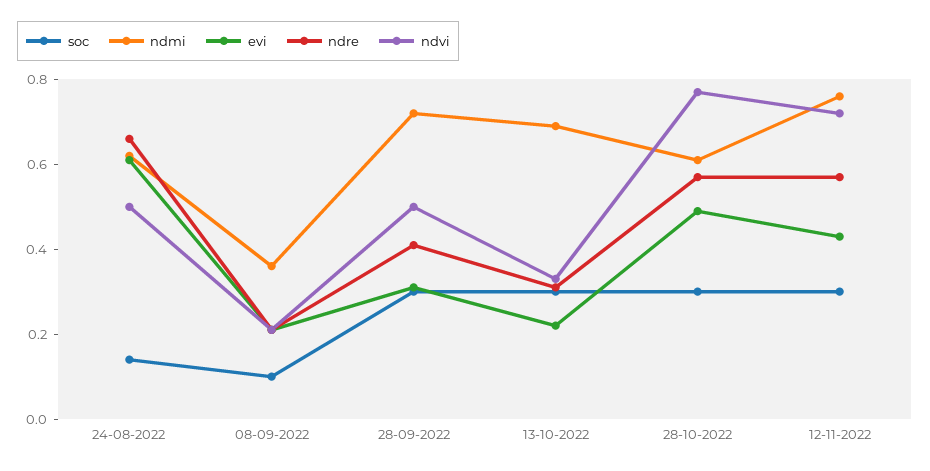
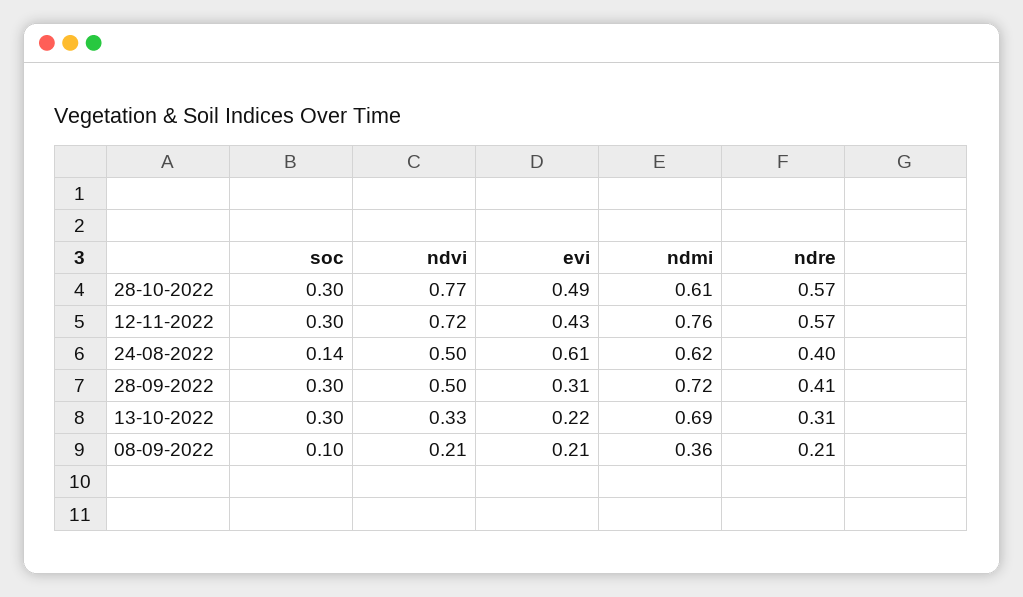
  {
    "soc": {
      "24-08-2022": 0.14,
      "08-09-2022": 0.1,
      "28-09-2022": 0.3,
      "13-10-2022": 0.3,
      "28-10-2022": 0.3,
      "12-11-2022": 0.3
    },
    "ndmi": {
      "24-08-2022": 0.62,
      "08-09-2022": 0.36,
      "28-09-2022": 0.72,
      "13-10-2022": 0.69,
      "28-10-2022": 0.61,
      "12-11-2022": 0.76
    },
    "evi": {
      "24-08-2022": 0.61,
      "08-09-2022": 0.21,
      "28-09-2022": 0.31,
      "13-10-2022": 0.22,
      "28-10-2022": 0.49,
      "12-11-2022": 0.43
    },
    "ndre": {
-     "24-08-2022": 0.65,
+     "24-08-2022": 0.4,
      "08-09-2022": 0.21,
      "28-09-2022": 0.41,
      "13-10-2022": 0.31,
      "28-10-2022": 0.57,
      "12-11-2022": 0.57
    },
    "ndvi": {
      "24-08-2022": 0.5,
      "08-09-2022": 0.21,
      "28-09-2022": 0.5,
      "13-10-2022": 0.33,
      "28-10-2022": 0.77,
      "12-11-2022": 0.72
    }
  }

